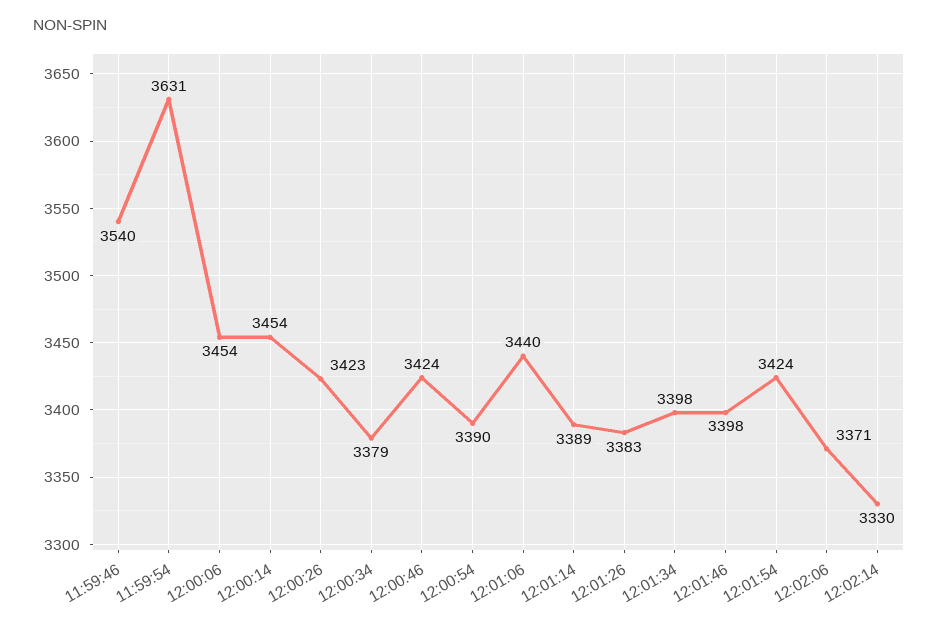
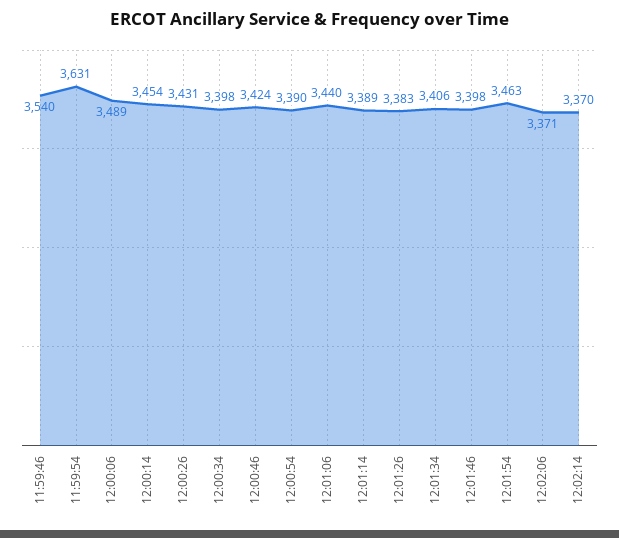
  {
    "11:59:46": 3540,
    "11:59:54": 3631,
-   "12:00:06": 3454,
+   "12:00:06": 3489,
    "12:00:14": 3454,
-   "12:00:26": 3423,
+   "12:00:26": 3431,
-   "12:00:34": 3379,
+   "12:00:34": 3398,
    "12:00:46": 3424,
    "12:00:54": 3390,
    "12:01:06": 3440,
    "12:01:14": 3389,
    "12:01:26": 3383,
-   "12:01:34": 3398,
+   "12:01:34": 3406,
    "12:01:46": 3398,
-   "12:01:54": 3424,
+   "12:01:54": 3463,
    "12:02:06": 3371,
-   "12:02:14": 3330
+   "12:02:14": 3370
  }

